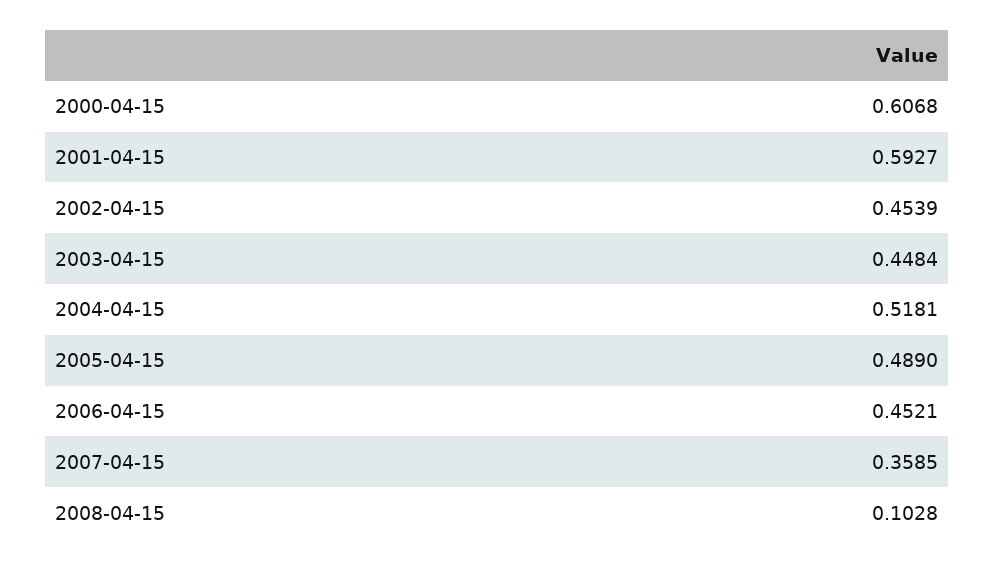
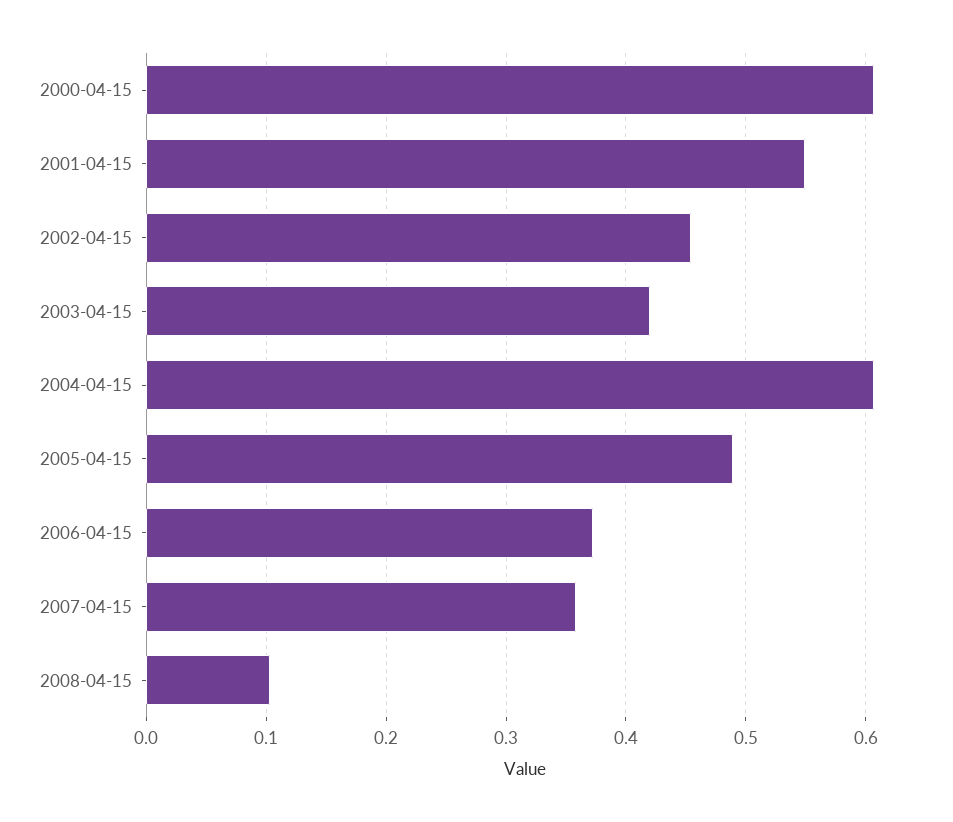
  {
    "2000-04-15": 0.6068,
-   "2001-04-15": 0.5927,
+   "2001-04-15": 0.55,
    "2002-04-15": 0.4539,
-   "2003-04-15": 0.4484,
+   "2003-04-15": 0.42,
-   "2004-04-15": 0.5181,
+   "2004-04-15": 0.61,
    "2005-04-15": 0.489,
-   "2006-04-15": 0.4521,
+   "2006-04-15": 0.37,
    "2007-04-15": 0.3585,
    "2008-04-15": 0.1028
  }

